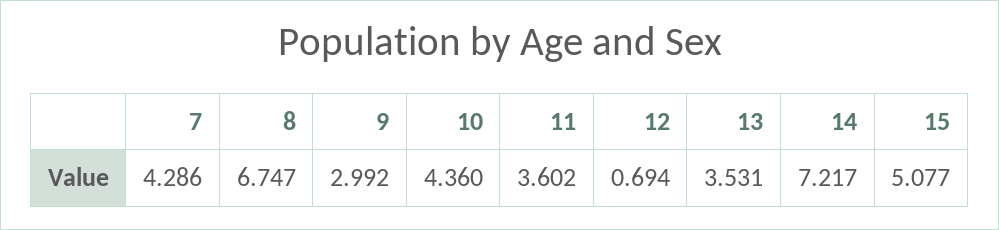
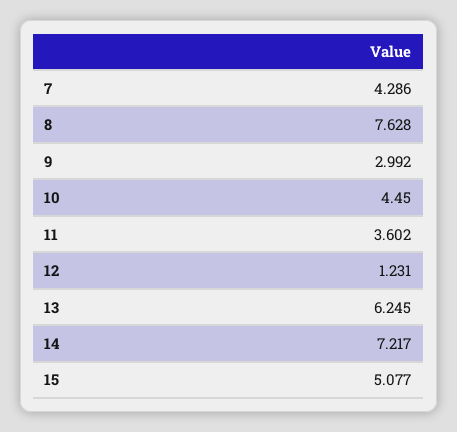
  {
    "7": 4.286,
-   "8": 6.747,
+   "8": 7.628,
    "9": 2.992,
-   "10": 4.36,
+   "10": 4.45,
    "11": 3.602,
-   "12": 0.694,
+   "12": 1.231,
-   "13": 3.531,
+   "13": 6.245,
    "14": 7.217,
    "15": 5.077
  }

